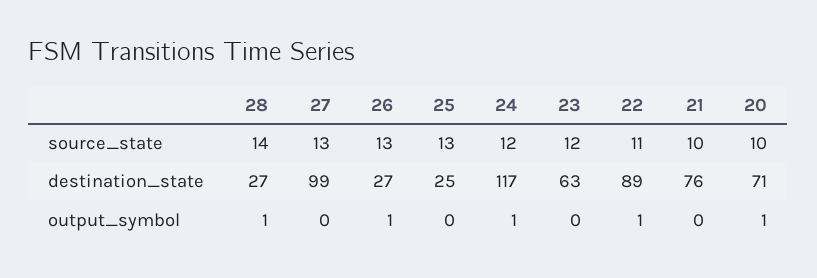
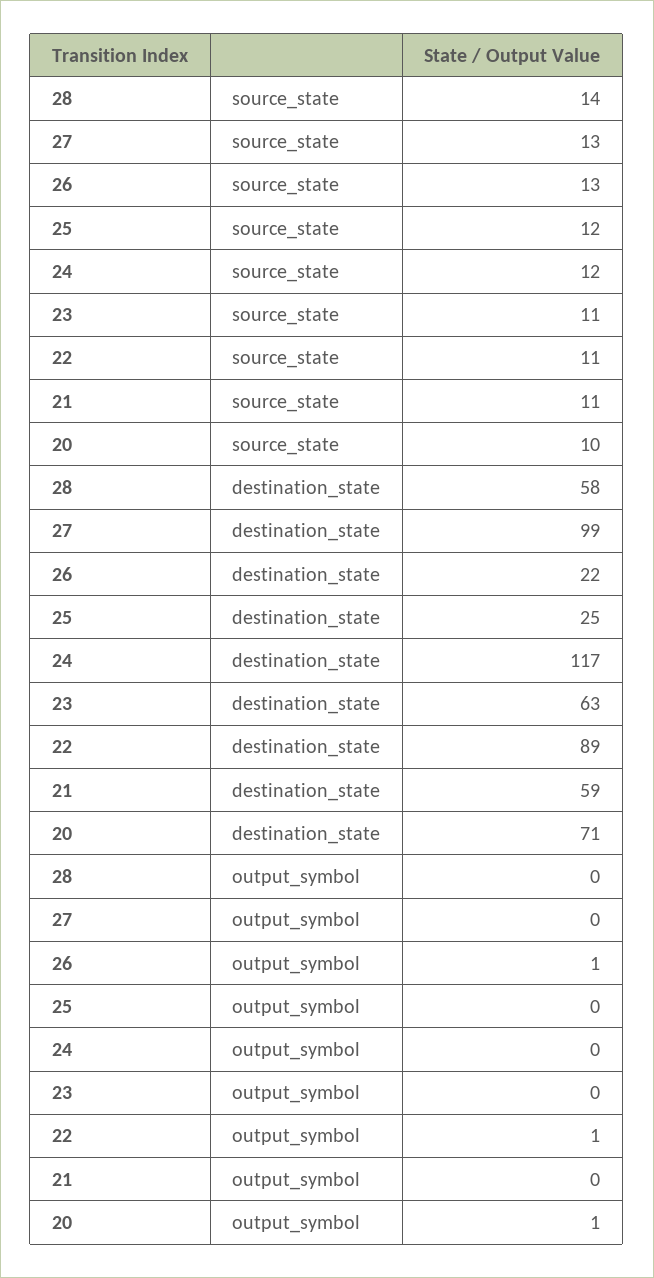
  {
    "28": {
      "source_state": 14,
-     "destination_state": 27,
+     "destination_state": 58,
-     "output_symbol": 1
+     "output_symbol": 0
    },
    "27": {
      "source_state": 13,
      "destination_state": 99,
      "output_symbol": 0
    },
    "26": {
      "source_state": 13,
-     "destination_state": 27,
+     "destination_state": 22,
      "output_symbol": 1
    },
    "25": {
-     "source_state": 13,
+     "source_state": 12,
      "destination_state": 25,
      "output_symbol": 0
    },
    "24": {
      "source_state": 12,
      "destination_state": 117,
-     "output_symbol": 1
+     "output_symbol": 0
    },
    "23": {
-     "source_state": 12,
+     "source_state": 11,
      "destination_state": 63,
      "output_symbol": 0
    },
    "22": {
      "source_state": 11,
      "destination_state": 89,
      "output_symbol": 1
    },
    "21": {
-     "source_state": 10,
+     "source_state": 11,
-     "destination_state": 76,
+     "destination_state": 59,
      "output_symbol": 0
    },
    "20": {
      "source_state": 10,
      "destination_state": 71,
      "output_symbol": 1
    }
  }

